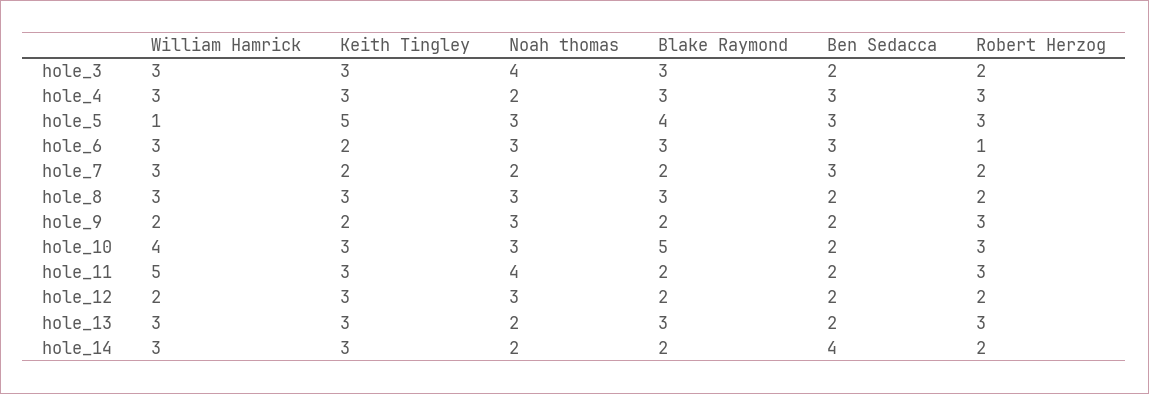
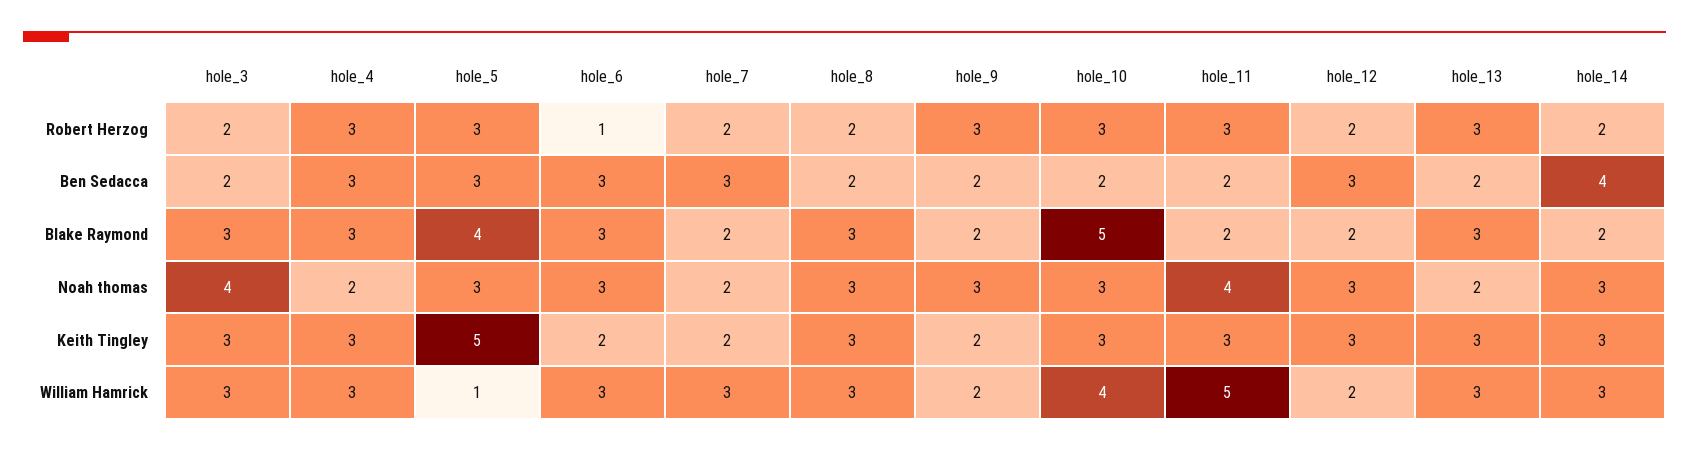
  {
    "William Hamrick": {
      "hole_3": 3,
      "hole_4": 3,
      "hole_5": 1,
      "hole_6": 3,
      "hole_7": 3,
      "hole_8": 3,
      "hole_9": 2,
      "hole_10": 4,
      "hole_11": 5,
      "hole_12": 2,
      "hole_13": 3,
      "hole_14": 3
    },
    "Keith Tingley": {
      "hole_3": 3,
      "hole_4": 3,
      "hole_5": 5,
      "hole_6": 2,
      "hole_7": 2,
      "hole_8": 3,
      "hole_9": 2,
      "hole_10": 3,
      "hole_11": 3,
      "hole_12": 3,
      "hole_13": 3,
      "hole_14": 3
    },
    "Noah thomas": {
      "hole_3": 4,
      "hole_4": 2,
      "hole_5": 3,
      "hole_6": 3,
      "hole_7": 2,
      "hole_8": 3,
      "hole_9": 3,
      "hole_10": 3,
      "hole_11": 4,
      "hole_12": 3,
      "hole_13": 2,
-     "hole_14": 2
+     "hole_14": 3
    },
    "Blake Raymond": {
      "hole_3": 3,
      "hole_4": 3,
      "hole_5": 4,
      "hole_6": 3,
      "hole_7": 2,
      "hole_8": 3,
      "hole_9": 2,
      "hole_10": 5,
      "hole_11": 2,
      "hole_12": 2,
      "hole_13": 3,
      "hole_14": 2
    },
    "Ben Sedacca": {
      "hole_3": 2,
      "hole_4": 3,
      "hole_5": 3,
      "hole_6": 3,
      "hole_7": 3,
      "hole_8": 2,
      "hole_9": 2,
      "hole_10": 2,
      "hole_11": 2,
-     "hole_12": 2,
+     "hole_12": 3,
      "hole_13": 2,
      "hole_14": 4
    },
    "Robert Herzog": {
      "hole_3": 2,
      "hole_4": 3,
      "hole_5": 3,
      "hole_6": 1,
      "hole_7": 2,
      "hole_8": 2,
      "hole_9": 3,
      "hole_10": 3,
      "hole_11": 3,
      "hole_12": 2,
      "hole_13": 3,
      "hole_14": 2
    }
  }

